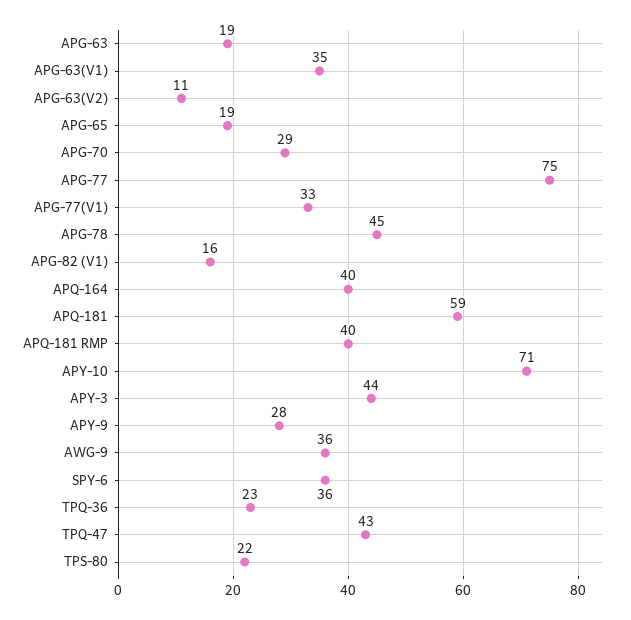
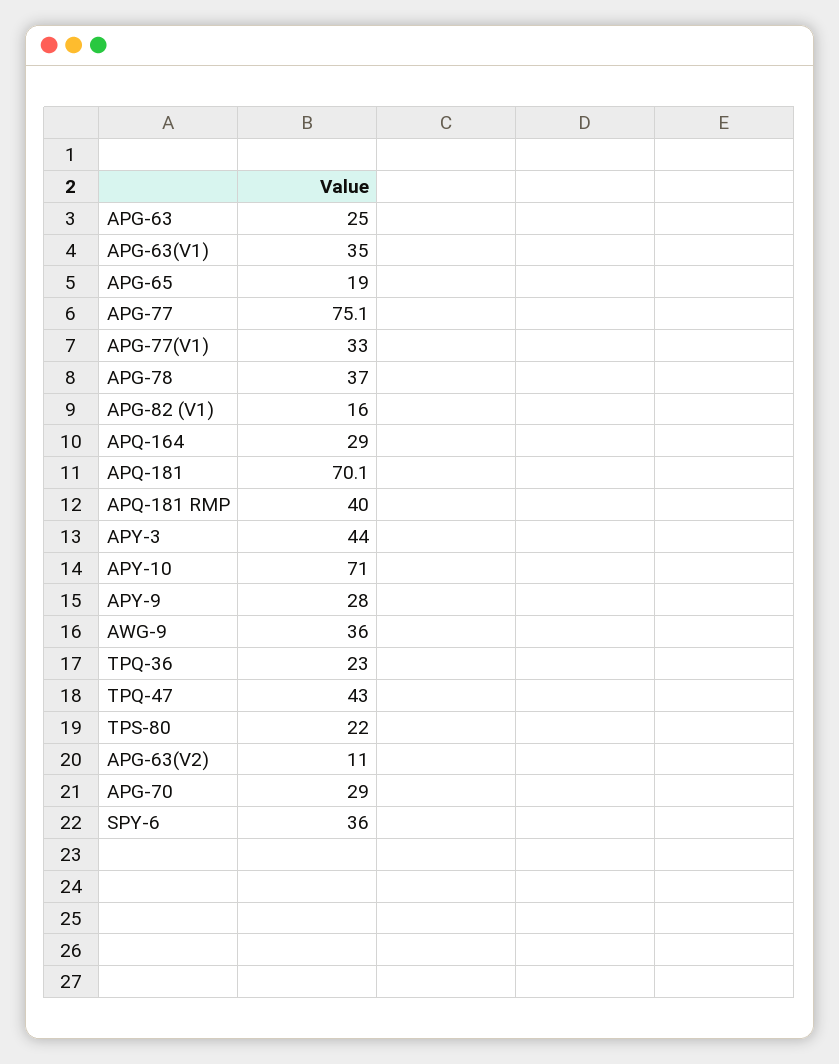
  {
-   "APG-63": 19,
+   "APG-63": 25,
    "APG-63(V1)": 35,
    "APG-63(V2)": 11,
    "APG-65": 19,
    "APG-70": 29,
    "APG-77": 75.1,
    "APG-77(V1)": 33,
-   "APG-78": 45,
+   "APG-78": 37,
    "APG-82 (V1)": 16,
-   "APQ-164": 40,
+   "APQ-164": 29,
-   "APQ-181": 59,
+   "APQ-181": 70.1,
    "APQ-181 RMP": 40,
    "APY-10": 71,
    "APY-3": 44,
    "APY-9": 28,
    "AWG-9": 36,
    "SPY-6": 36,
    "TPQ-36": 23,
    "TPQ-47": 43,
    "TPS-80": 22
  }

